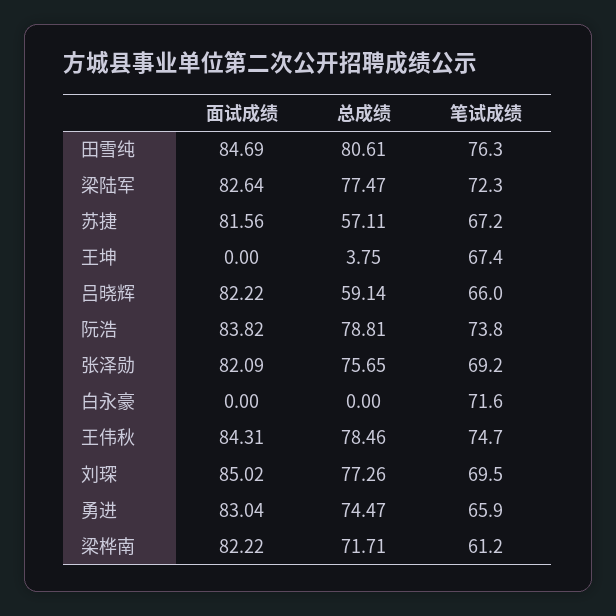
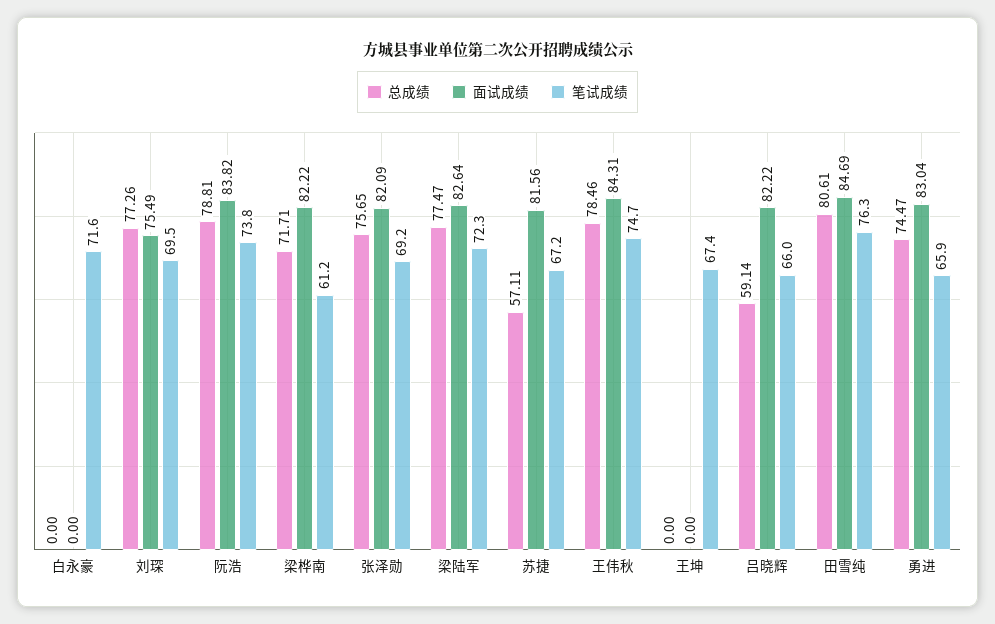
  {
    "面试成绩": {
      "田雪纯": 84.69,
      "梁陆军": 82.64,
      "苏捷": 81.56,
      "王坤": 0,
      "吕晓辉": 82.22,
      "阮浩": 83.82,
      "张泽勋": 82.09,
      "白永豪": 0,
      "王伟秋": 84.31,
-     "刘琛": 85.02,
+     "刘琛": 75.49,
      "勇进": 83.04,
      "梁桦南": 82.22
    },
    "总成绩": {
      "田雪纯": 80.61,
      "梁陆军": 77.47,
      "苏捷": 57.11,
-     "王坤": 3.75,
+     "王坤": 0,
      "吕晓辉": 59.14,
      "阮浩": 78.81,
      "张泽勋": 75.65,
      "白永豪": 0,
      "王伟秋": 78.46,
      "刘琛": 77.26,
      "勇进": 74.47,
      "梁桦南": 71.71
    },
    "笔试成绩": {
      "田雪纯": 76.3,
      "梁陆军": 72.3,
      "苏捷": 67.2,
      "王坤": 67.4,
      "吕晓辉": 66,
      "阮浩": 73.8,
      "张泽勋": 69.2,
      "白永豪": 71.6,
      "王伟秋": 74.7,
      "刘琛": 69.5,
      "勇进": 65.9,
      "梁桦南": 61.2
    }
  }

